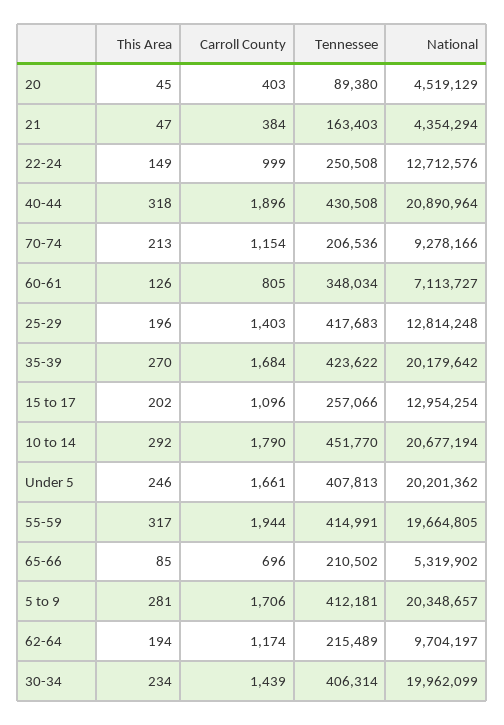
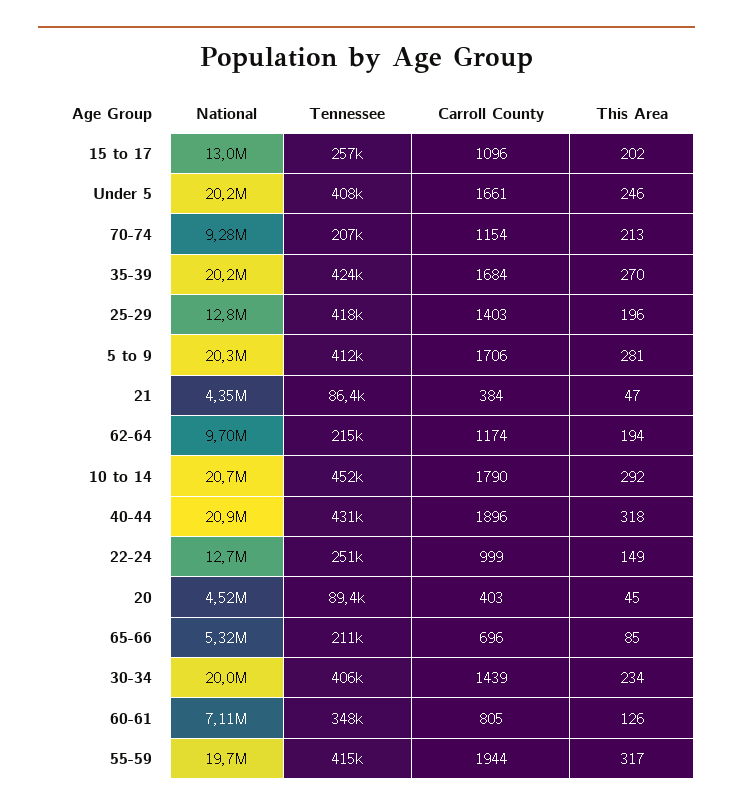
  {
    "This Area": {
      "20": 45,
      "21": 47,
      "22-24": 149,
      "40-44": 318,
      "70-74": 213,
      "60-61": 126,
      "25-29": 196,
      "35-39": 270,
      "15 to 17": 202,
      "10 to 14": 292,
      "Under 5": 246,
      "55-59": 317,
      "65-66": 85,
      "5 to 9": 281,
      "62-64": 194,
      "30-34": 234
    },
    "Carroll County": {
      "20": 403,
      "21": 384,
      "22-24": 999,
      "40-44": 1896,
      "70-74": 1154,
      "60-61": 805,
      "25-29": 1403,
      "35-39": 1684,
      "15 to 17": 1096,
      "10 to 14": 1790,
      "Under 5": 1661,
      "55-59": 1944,
      "65-66": 696,
      "5 to 9": 1706,
      "62-64": 1174,
      "30-34": 1439
    },
    "Tennessee": {
      "20": 89380,
-     "21": 163403,
+     "21": 86400,
      "22-24": 250508,
      "40-44": 430508,
      "70-74": 206536,
      "60-61": 348034,
      "25-29": 417683,
      "35-39": 423622,
      "15 to 17": 257066,
      "10 to 14": 451770,
      "Under 5": 407813,
      "55-59": 414991,
      "65-66": 210502,
      "5 to 9": 412181,
      "62-64": 215489,
      "30-34": 406314
    },
    "National": {
      "20": 4519129,
      "21": 4354294,
      "22-24": 12712576,
      "40-44": 20890964,
      "70-74": 9278166,
      "60-61": 7113727,
      "25-29": 12814248,
      "35-39": 20179642,
      "15 to 17": 12954254,
      "10 to 14": 20677194,
      "Under 5": 20201362,
      "55-59": 19664805,
      "65-66": 5319902,
      "5 to 9": 20348657,
      "62-64": 9704197,
      "30-34": 19962099
    }
  }

